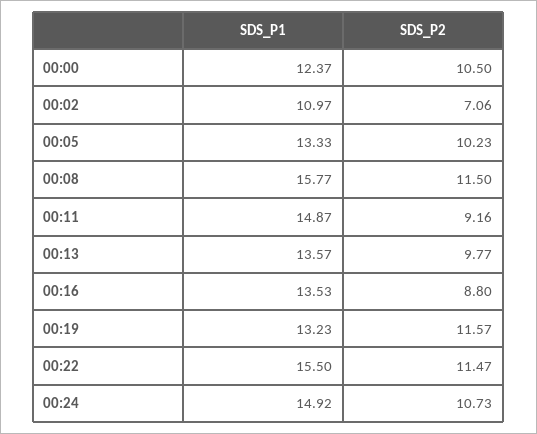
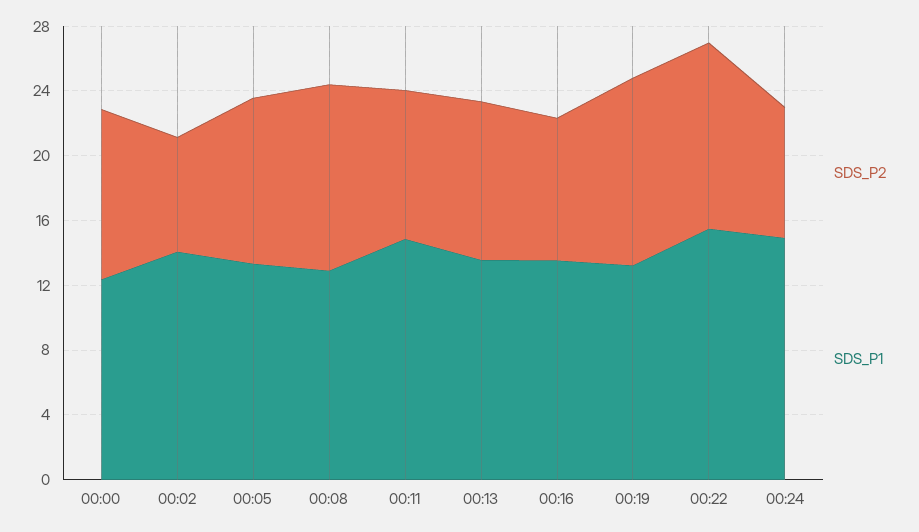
  {
    "SDS_P1": {
      "00:00": 12.37,
-     "00:02": 10.97,
+     "00:02": 14,
      "00:05": 13.33,
-     "00:08": 15.77,
+     "00:08": 13,
      "00:11": 14.87,
      "00:13": 13.57,
      "00:16": 13.53,
      "00:19": 13.23,
      "00:22": 15.5,
      "00:24": 14.92
    },
    "SDS_P2": {
      "00:00": 10.5,
      "00:02": 7.06,
      "00:05": 10.23,
      "00:08": 11.5,
      "00:11": 9.16,
      "00:13": 9.77,
      "00:16": 8.8,
      "00:19": 11.57,
      "00:22": 11.47,
-     "00:24": 10.73
+     "00:24": 8
    }
  }

